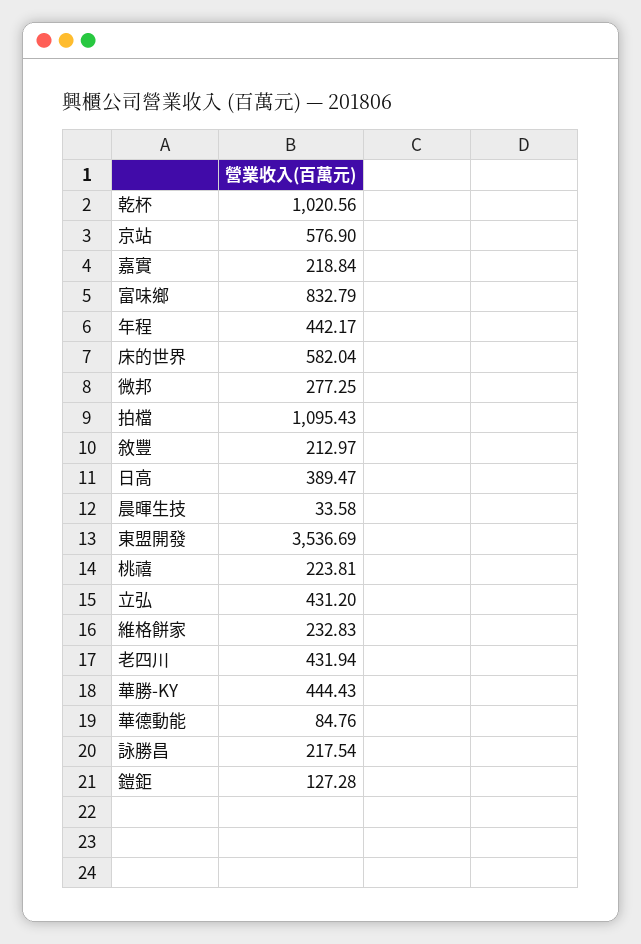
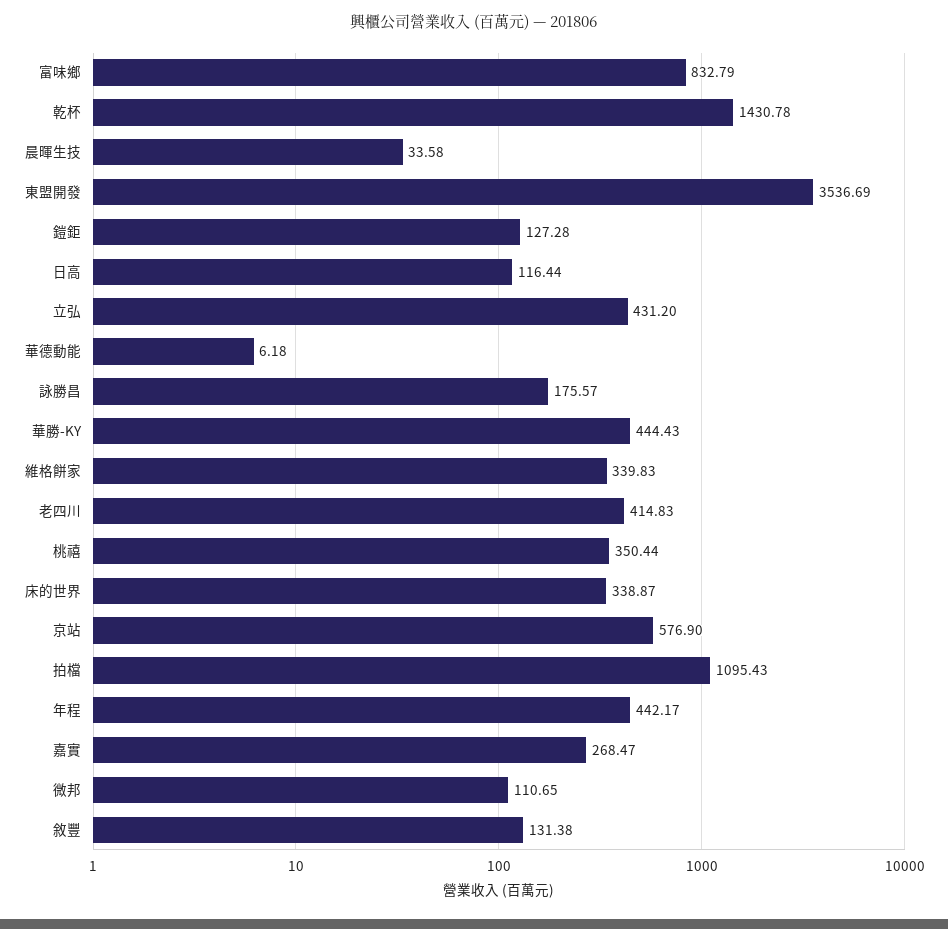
  {
-   "乾杯": 1020.56,
+   "乾杯": 1430.78,
    "京站": 576.9,
-   "嘉實": 218.84,
+   "嘉實": 268.47,
    "富味鄉": 832.79,
    "年程": 442.17,
-   "床的世界": 582.04,
+   "床的世界": 338.87,
-   "微邦": 277.25,
+   "微邦": 110.65,
    "拍檔": 1095.43,
-   "敘豐": 212.97,
+   "敘豐": 131.38,
-   "日高": 389.47,
+   "日高": 116.44,
    "晨暉生技": 33.58,
    "東盟開發": 3536.69,
-   "桃禧": 223.81,
+   "桃禧": 350.44,
    "立弘": 431.2,
-   "維格餅家": 232.83,
+   "維格餅家": 339.83,
-   "老四川": 431.94,
+   "老四川": 414.83,
    "華勝-KY": 444.43,
-   "華德動能": 84.76,
+   "華德動能": 6.18,
-   "詠勝昌": 217.54,
+   "詠勝昌": 175.57,
    "鎧鉅": 127.28
  }

